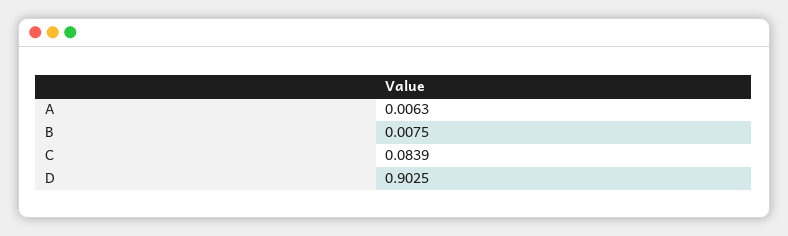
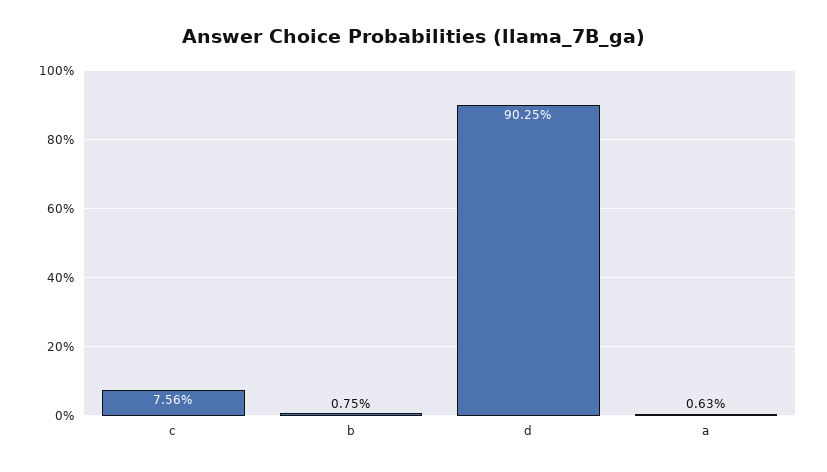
  {
    "A": 0.0063,
    "B": 0.0075,
-   "C": 0.0839,
+   "C": 0.0756,
    "D": 0.9025
  }

